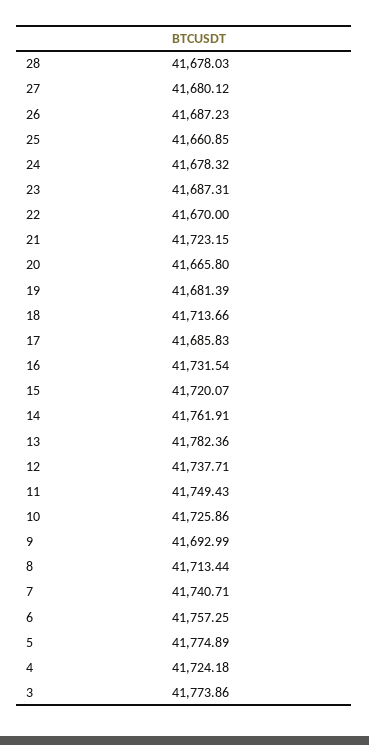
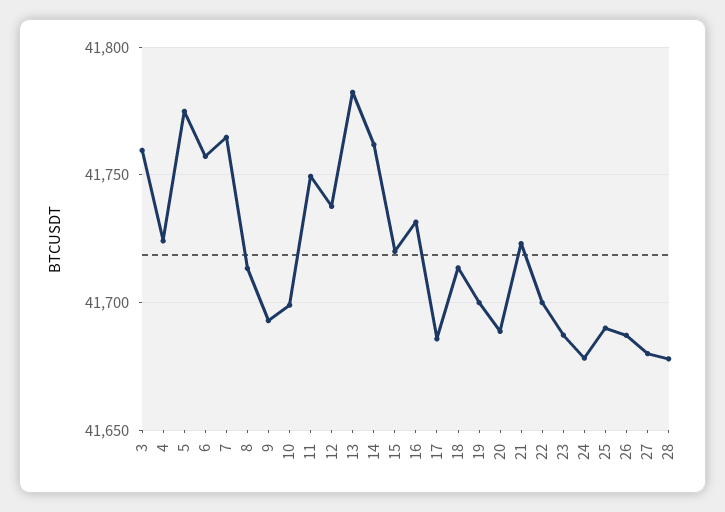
  {
    "28": 41678.03,
    "27": 41680.12,
    "26": 41687.23,
-   "25": 41660.85,
+   "25": 41690,
    "24": 41678.32,
    "23": 41687.31,
-   "22": 41670,
+   "22": 41700,
    "21": 41723.15,
-   "20": 41665.8,
+   "20": 41690,
-   "19": 41681.39,
+   "19": 41700,
    "18": 41713.66,
    "17": 41685.83,
    "16": 41731.54,
    "15": 41720.07,
    "14": 41761.91,
    "13": 41782.36,
    "12": 41737.71,
    "11": 41749.43,
-   "10": 41725.86,
+   "10": 41700,
    "9": 41692.99,
    "8": 41713.44,
-   "7": 41740.71,
+   "7": 41765,
    "6": 41757.25,
    "5": 41774.89,
    "4": 41724.18,
-   "3": 41773.86
+   "3": 41760
  }

